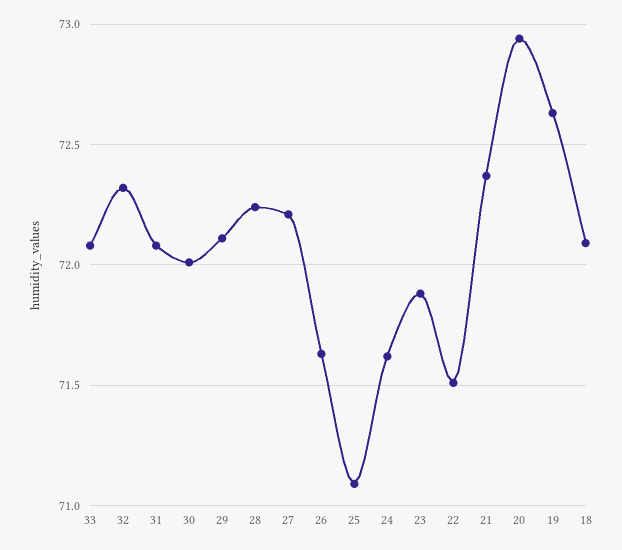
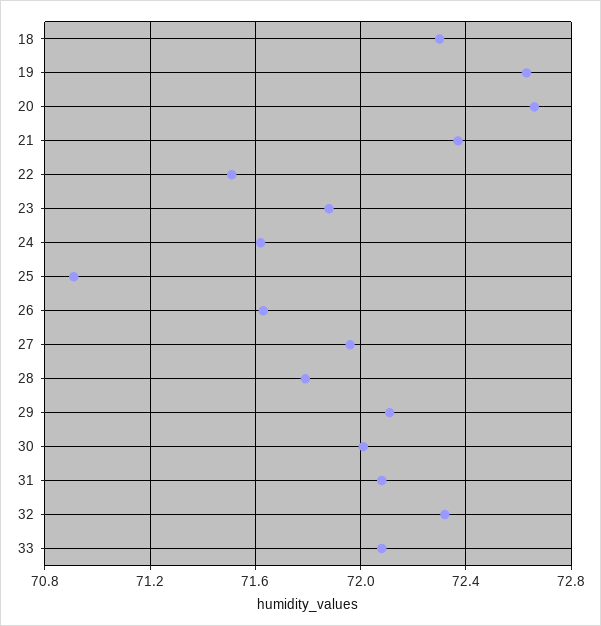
  {
    "33": 72.1,
    "32": 72.3,
    "31": 72.1,
    "30": 72,
    "29": 72.1,
-   "28": 72.25,
+   "28": 71.8,
-   "27": 72.2,
+   "27": 71.95,
    "26": 71.65,
-   "25": 71.1,
+   "25": 70.9,
    "24": 71.6,
    "23": 71.9,
    "22": 71.5,
    "21": 72.35,
-   "20": 72.95,
+   "20": 72.65,
    "19": 72.65,
-   "18": 72.1
+   "18": 72.3
  }

